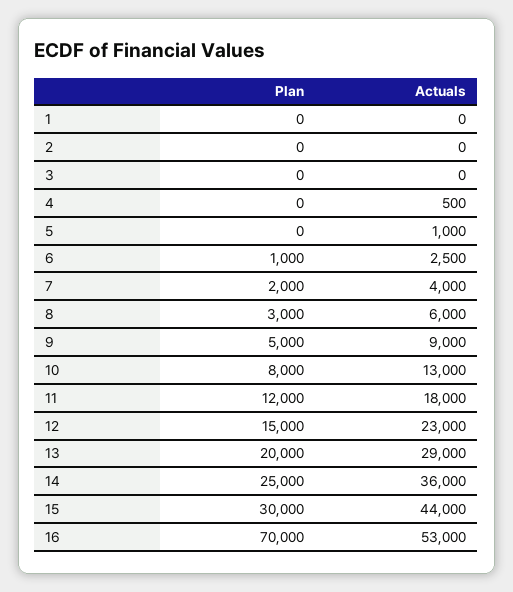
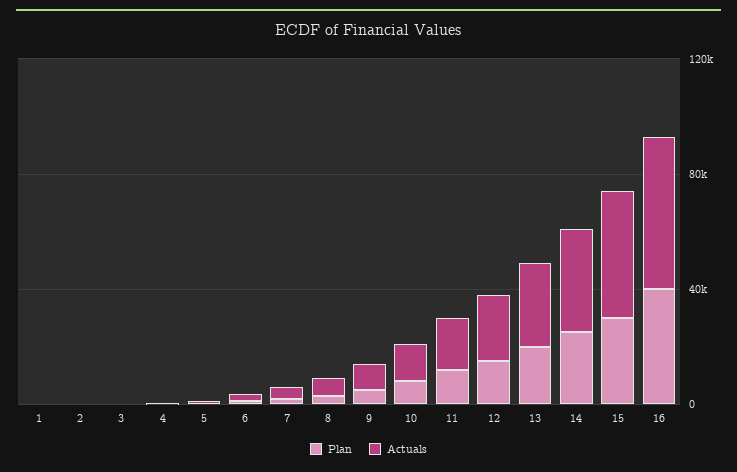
  {
    "Plan": {
      "1": 0,
      "2": 0,
      "3": 0,
      "4": 0,
      "5": 0,
      "6": 1000,
      "7": 2000,
      "8": 3000,
      "9": 5000,
      "10": 8000,
      "11": 12000,
      "12": 15000,
      "13": 20000,
      "14": 25000,
      "15": 30000,
-     "16": 70000
+     "16": 40000
    },
    "Actuals": {
      "1": 0,
      "2": 0,
      "3": 0,
      "4": 500,
      "5": 1000,
      "6": 2500,
      "7": 4000,
      "8": 6000,
      "9": 9000,
      "10": 13000,
      "11": 18000,
      "12": 23000,
      "13": 29000,
      "14": 36000,
      "15": 44000,
      "16": 53000
    }
  }

